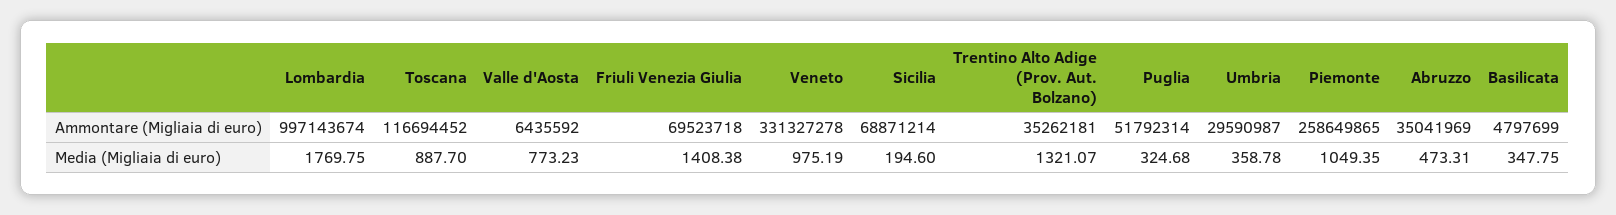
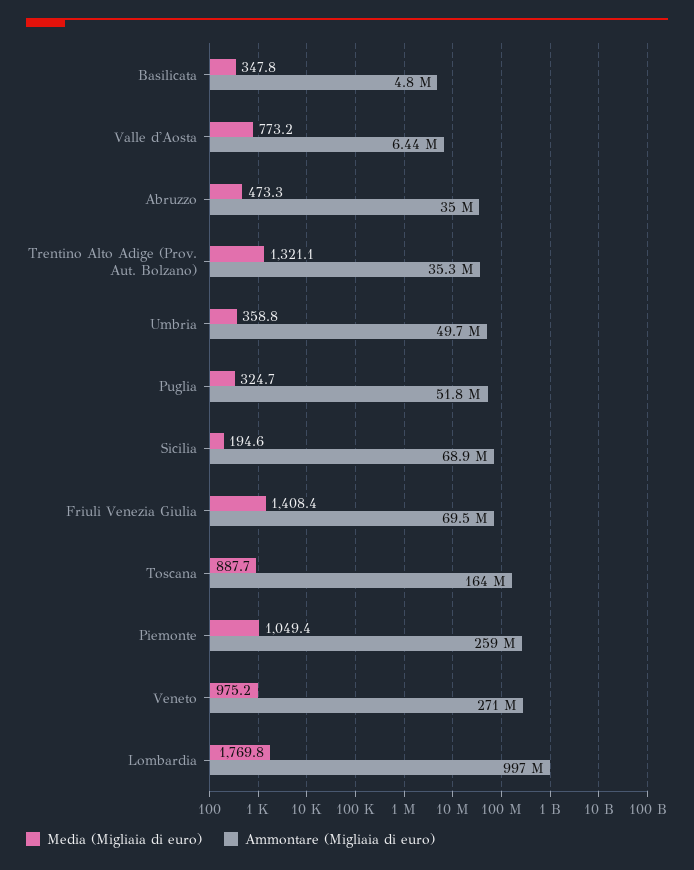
  {
    "Ammontare (Migliaia di euro)": {
      "Lombardia": 997143674,
-     "Toscana": 116694452,
+     "Toscana": 164000000,
      "Valle d'Aosta": 6435592,
      "Friuli Venezia Giulia": 69523718,
-     "Veneto": 331327278,
+     "Veneto": 271000000,
      "Sicilia": 68871214,
      "Trentino Alto Adige (Prov. Aut. Bolzano)": 35262181,
      "Puglia": 51792314,
-     "Umbria": 29590987,
+     "Umbria": 49700000,
      "Piemonte": 258649865,
      "Abruzzo": 35041969,
      "Basilicata": 4797699
    },
    "Media (Migliaia di euro)": {
      "Lombardia": 1769.75,
      "Toscana": 887.7,
      "Valle d'Aosta": 773.23,
      "Friuli Venezia Giulia": 1408.38,
      "Veneto": 975.19,
      "Sicilia": 194.6,
      "Trentino Alto Adige (Prov. Aut. Bolzano)": 1321.07,
      "Puglia": 324.68,
      "Umbria": 358.78,
      "Piemonte": 1049.35,
      "Abruzzo": 473.31,
      "Basilicata": 347.75
    }
  }

